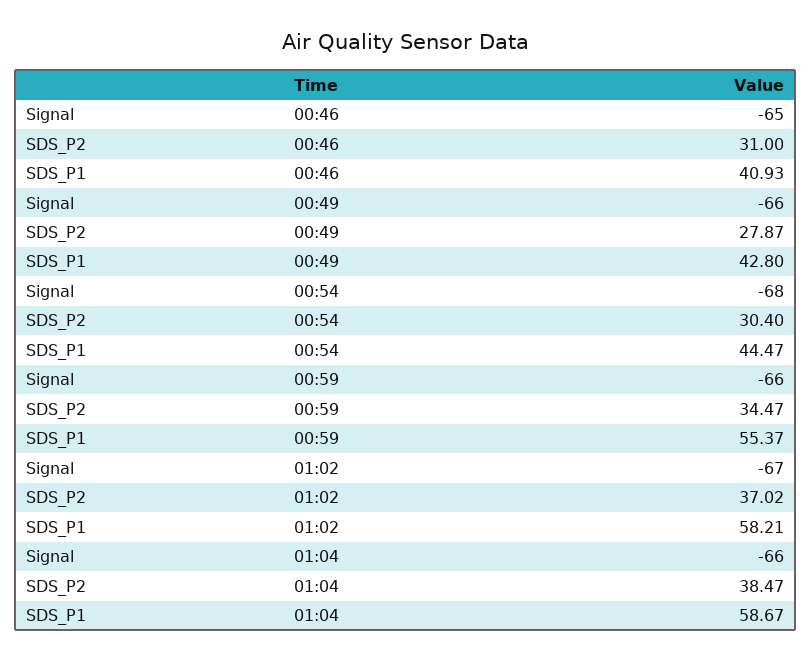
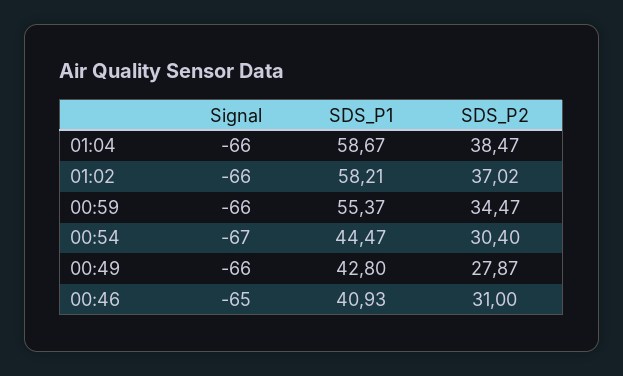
  {
    "Signal": {
      "00:46": -65,
      "00:49": -66,
-     "00:54": -68,
+     "00:54": -67,
      "00:59": -66,
-     "01:02": -67,
+     "01:02": -66,
      "01:04": -66
    },
    "SDS_P2": {
      "00:46": 31,
      "00:49": 27.87,
      "00:54": 30.4,
      "00:59": 34.47,
      "01:02": 37.02,
      "01:04": 38.47
    },
    "SDS_P1": {
      "00:46": 40.93,
      "00:49": 42.8,
      "00:54": 44.47,
      "00:59": 55.37,
      "01:02": 58.21,
      "01:04": 58.67
    }
  }

